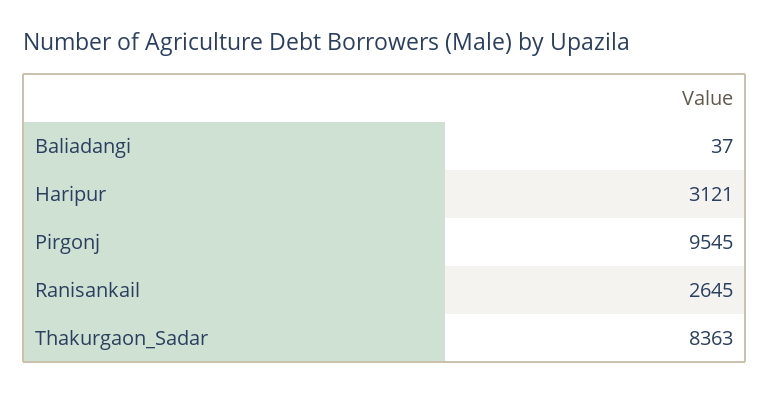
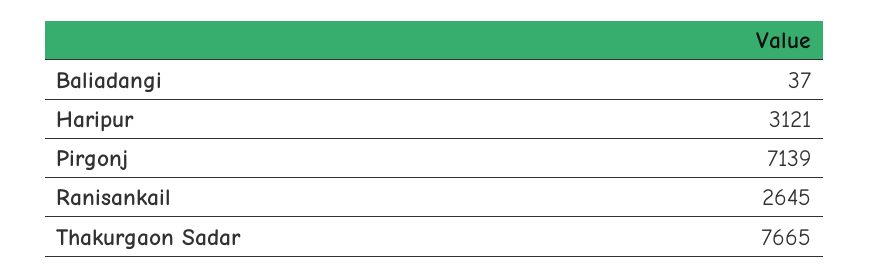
  {
    "Baliadangi": 37,
    "Haripur": 3121,
-   "Pirgonj": 9545,
+   "Pirgonj": 7139,
    "Ranisankail": 2645,
-   "Thakurgaon_Sadar": 8363
+   "Thakurgaon_Sadar": 7665
  }

